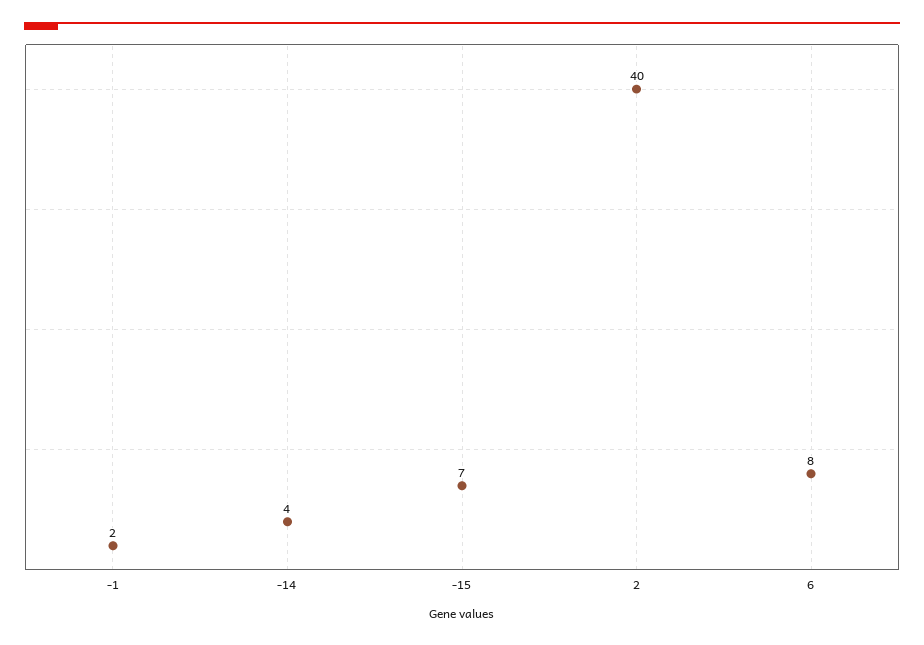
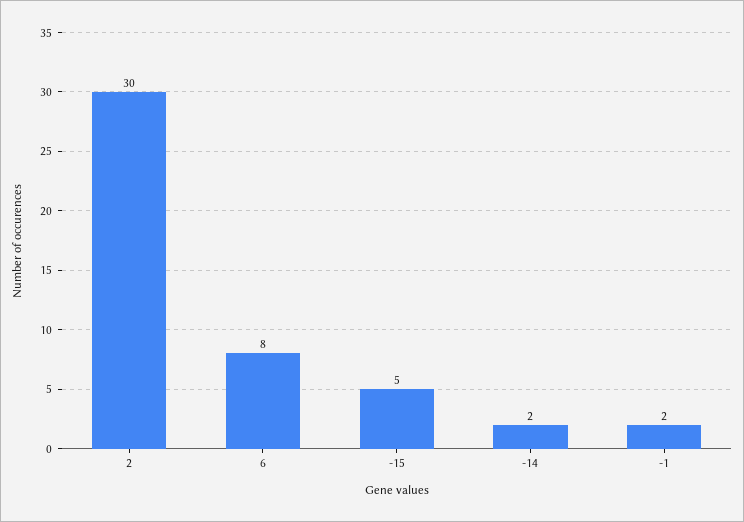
  {
    "-1": 2,
-   "-14": 4,
+   "-14": 2,
-   "-15": 7,
+   "-15": 5,
-   "2": 40,
+   "2": 30,
    "6": 8
  }

